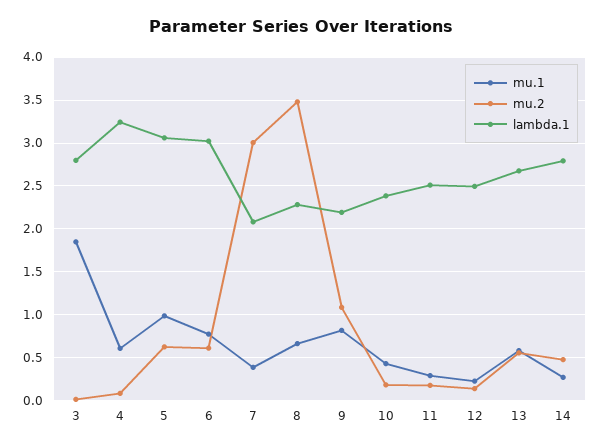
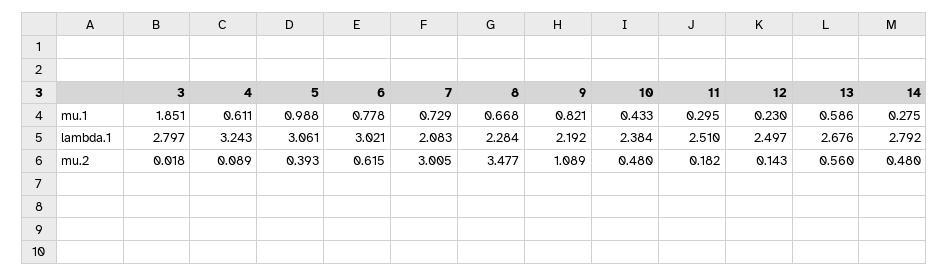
  {
    "mu.1": {
      "3": 1.851,
      "4": 0.611,
      "5": 0.988,
      "6": 0.778,
-     "7": 0.4,
+     "7": 0.729,
      "8": 0.668,
      "9": 0.821,
      "10": 0.433,
      "11": 0.295,
      "12": 0.23,
      "13": 0.586,
      "14": 0.275
    },
    "mu.2": {
      "3": 0.018,
      "4": 0.089,
-     "5": 0.6,
+     "5": 0.393,
      "6": 0.615,
      "7": 3.005,
      "8": 3.477,
      "9": 1.089,
-     "10": 0.2,
+     "10": 0.48,
      "11": 0.182,
      "12": 0.143,
      "13": 0.56,
      "14": 0.48
    },
    "lambda.1": {
      "3": 2.797,
      "4": 3.243,
      "5": 3.061,
      "6": 3.021,
      "7": 2.083,
      "8": 2.284,
      "9": 2.192,
      "10": 2.384,
      "11": 2.51,
      "12": 2.497,
      "13": 2.676,
      "14": 2.792
    }
  }

